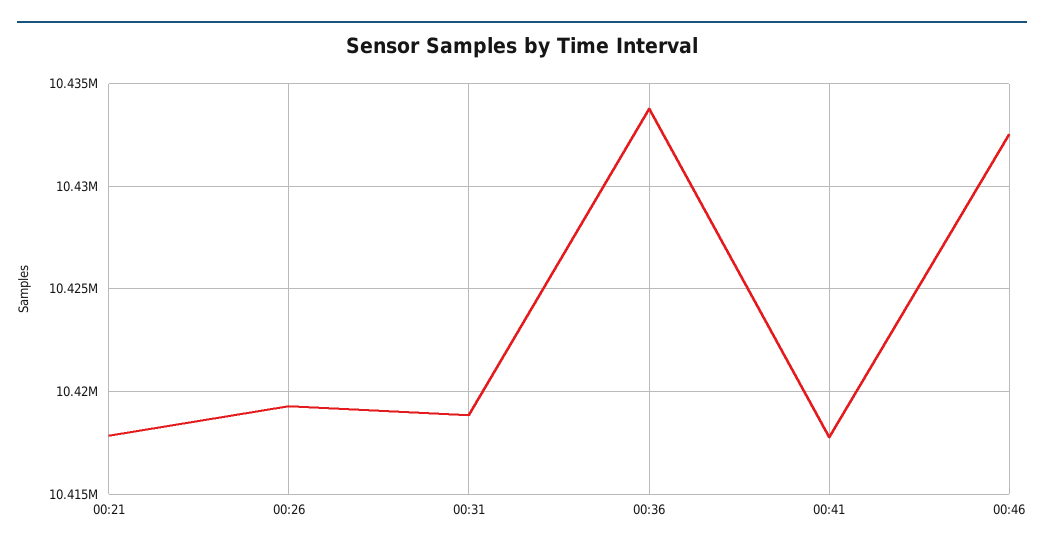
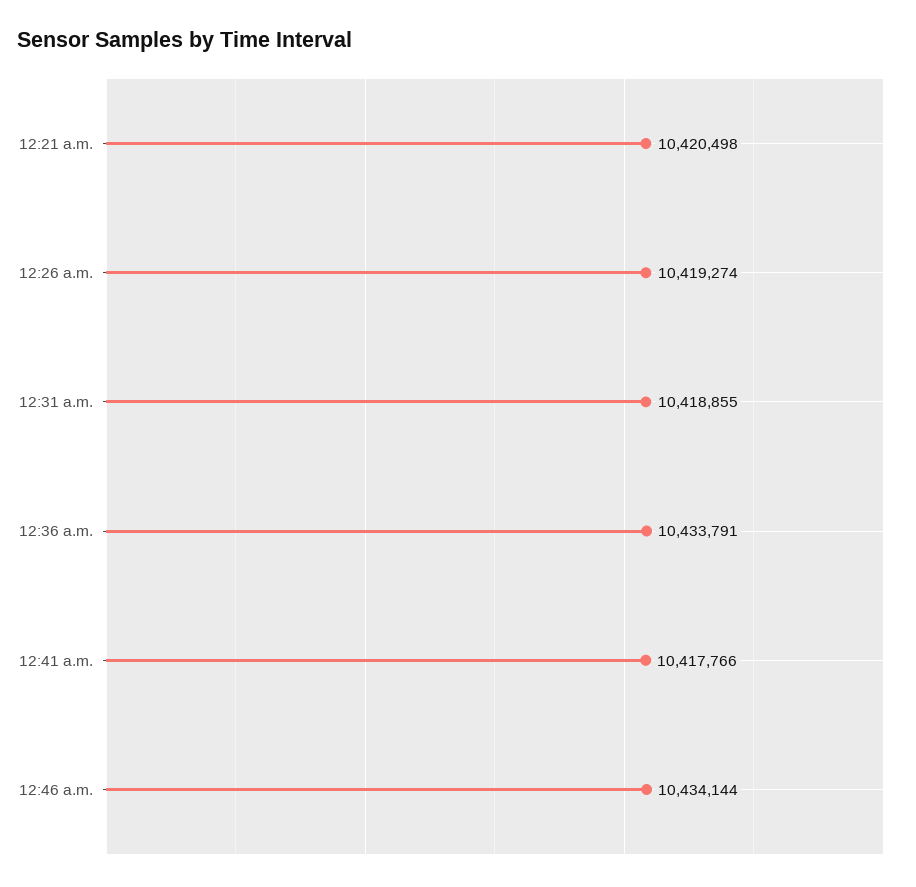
  {
-   "00:21": 10418000,
+   "00:21": 10420498,
    "00:26": 10419274,
    "00:31": 10418855,
    "00:36": 10433791,
    "00:41": 10417766,
-   "00:46": 10432500
+   "00:46": 10434144
  }

